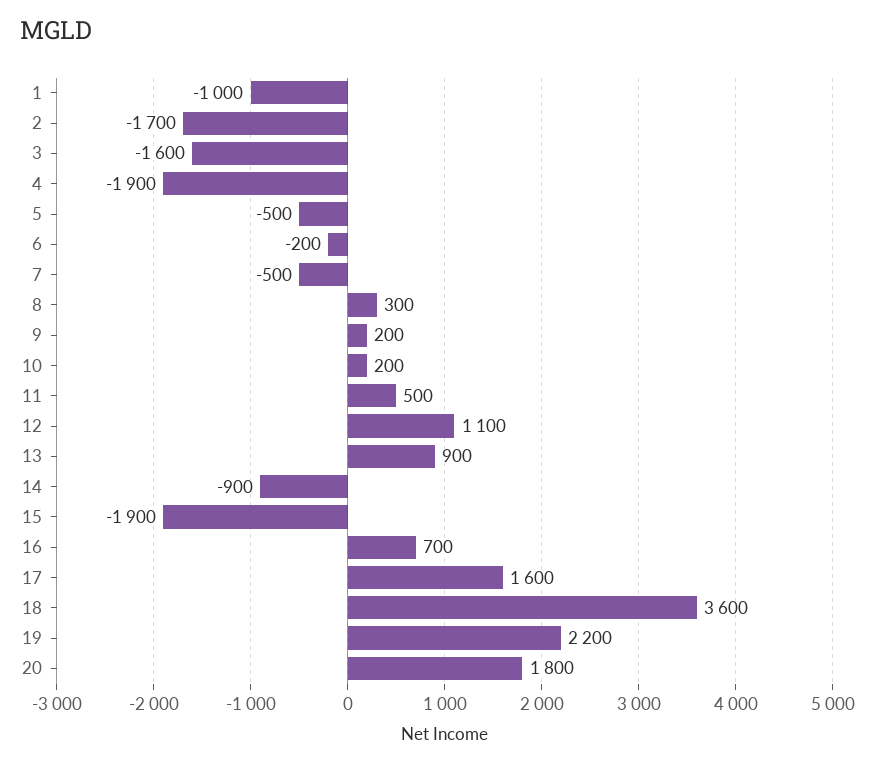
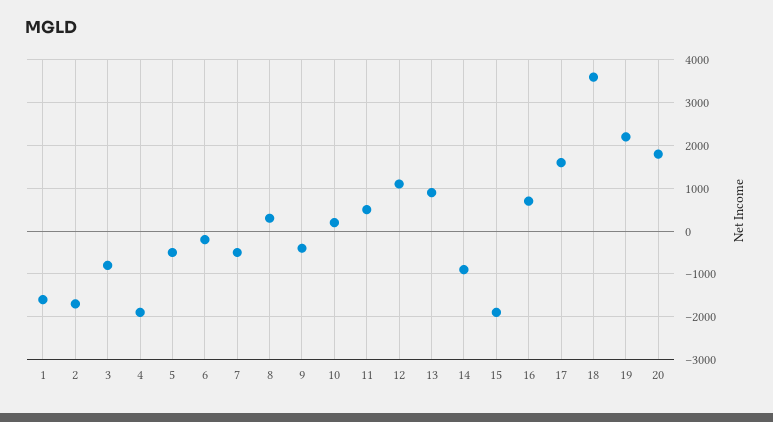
  {
-   "1": -1000,
+   "1": -1600,
    "2": -1700,
-   "3": -1600,
+   "3": -800,
    "4": -1900,
    "5": -500,
    "6": -200,
    "7": -500,
    "8": 300,
-   "9": 200,
+   "9": -400,
    "10": 200,
    "11": 500,
    "12": 1100,
    "13": 900,
    "14": -900,
    "15": -1900,
    "16": 700,
    "17": 1600,
    "18": 3600,
    "19": 2200,
    "20": 1800
  }

